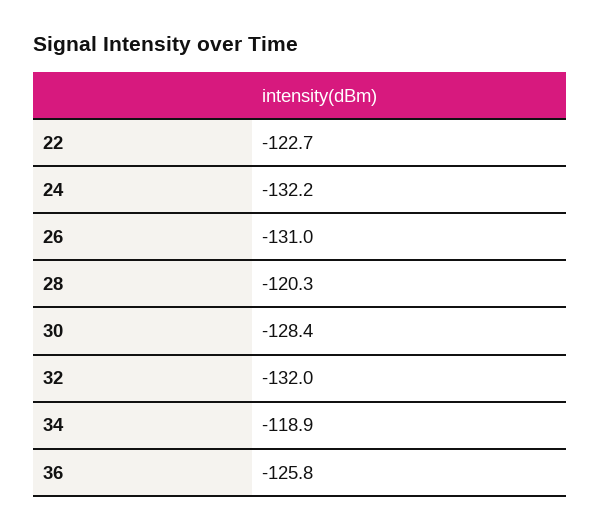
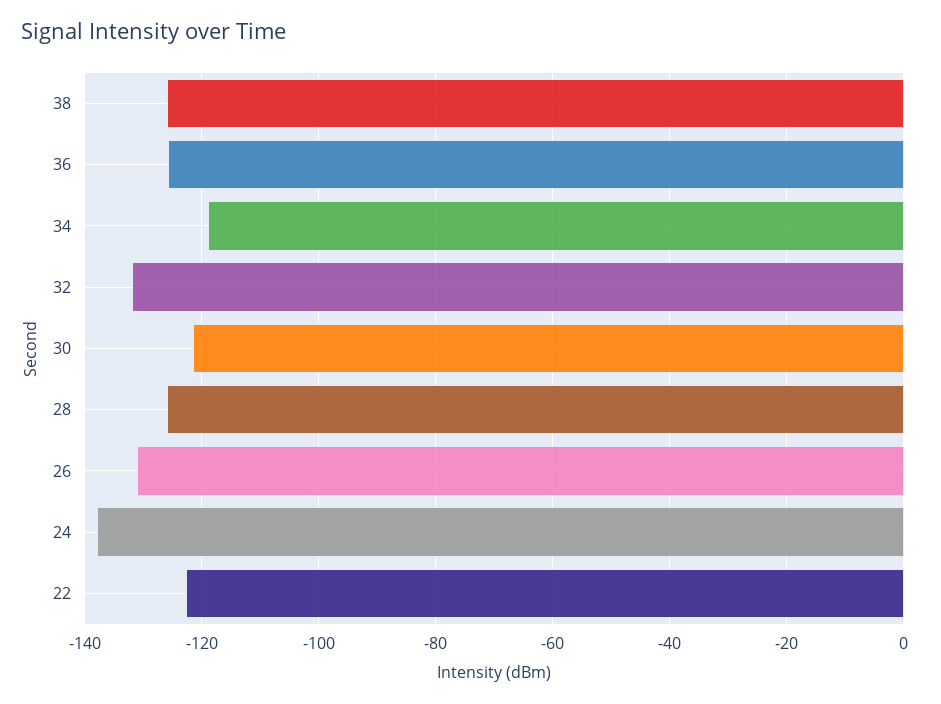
  {
    "22": -122.7,
-   "24": -132.2,
+   "24": -138,
    "26": -131,
-   "28": -120.3,
+   "28": -126,
-   "30": -128.4,
+   "30": -122,
    "32": -132,
    "34": -118.9,
-   "36": -125.8
+   "36": -125.8,
+   "38": -126
  }

